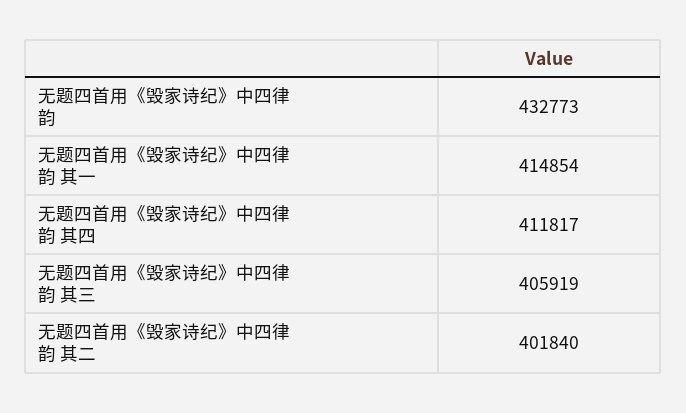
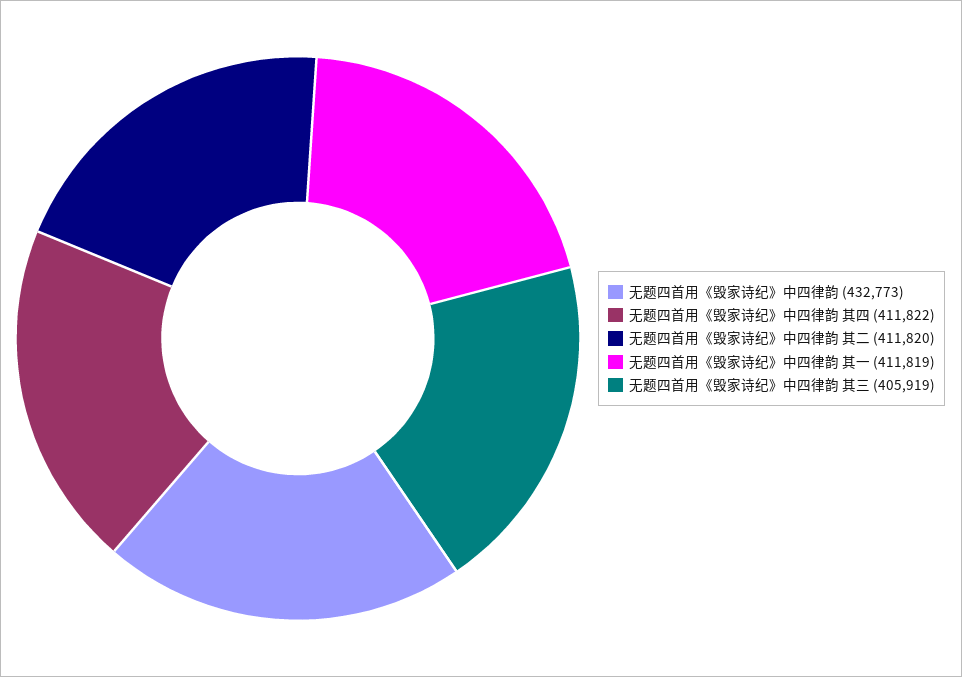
  {
    "无题四首用《毁家诗纪》中四律韵": 432773,
-   "无题四首用《毁家诗纪》中四律韵 其一": 414854,
+   "无题四首用《毁家诗纪》中四律韵 其一": 411819,
-   "无题四首用《毁家诗纪》中四律韵 其四": 411817,
+   "无题四首用《毁家诗纪》中四律韵 其四": 411822,
    "无题四首用《毁家诗纪》中四律韵 其三": 405919,
-   "无题四首用《毁家诗纪》中四律韵 其二": 401840
+   "无题四首用《毁家诗纪》中四律韵 其二": 411820
  }

